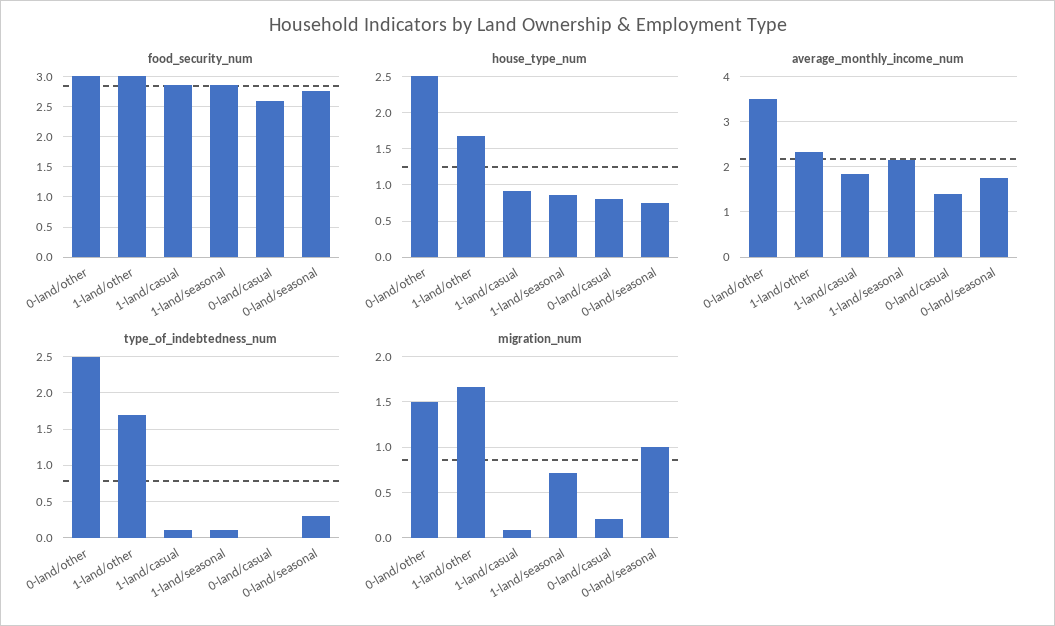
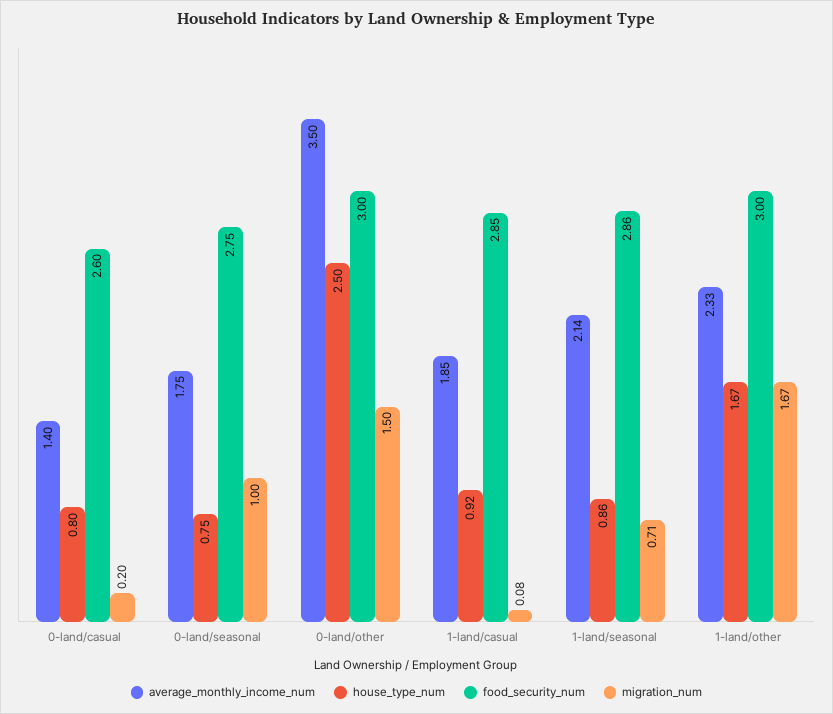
  {
    "food_security_num": {
      "0-land/other": 3,
      "1-land/other": 3,
      "1-land/casual": 2.85,
      "1-land/seasonal": 2.86,
      "0-land/casual": 2.6,
      "0-land/seasonal": 2.75
    },
    "house_type_num": {
      "0-land/other": 2.5,
      "1-land/other": 1.67,
      "1-land/casual": 0.92,
      "1-land/seasonal": 0.86,
      "0-land/casual": 0.8,
      "0-land/seasonal": 0.75
    },
    "average_monthly_income_num": {
      "0-land/other": 3.5,
      "1-land/other": 2.33,
      "1-land/casual": 1.85,
      "1-land/seasonal": 2.14,
      "0-land/casual": 1.4,
      "0-land/seasonal": 1.75
    },
-   "type_of_indebtedness_num": {
-     "0-land/other": 2.5,
-     "1-land/other": 1.7,
-     "1-land/casual": 0.1,
-     "1-land/seasonal": 0.1,
-     "0-land/casual": 0,
-     "0-land/seasonal": 0.3
-   },
    "migration_num": {
      "0-land/other": 1.5,
      "1-land/other": 1.67,
      "1-land/casual": 0.08,
      "1-land/seasonal": 0.71,
      "0-land/casual": 0.2,
      "0-land/seasonal": 1
    }
  }

